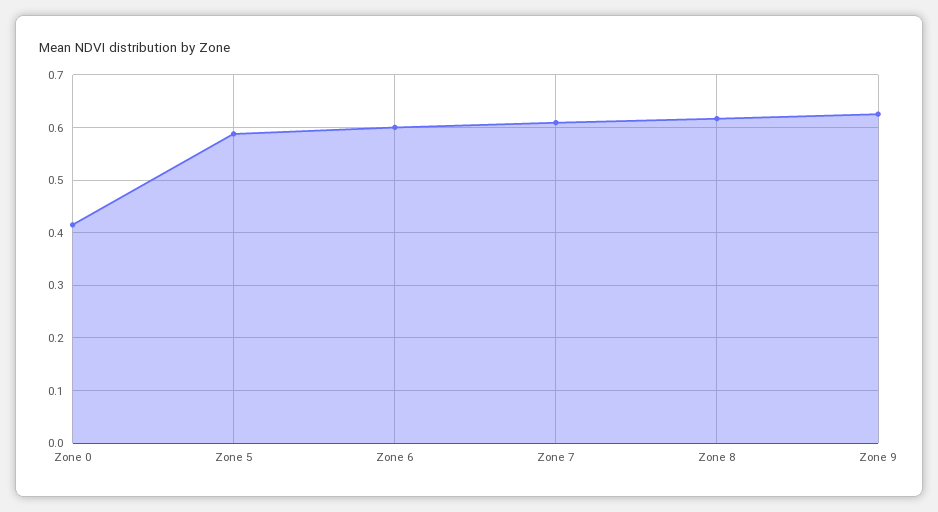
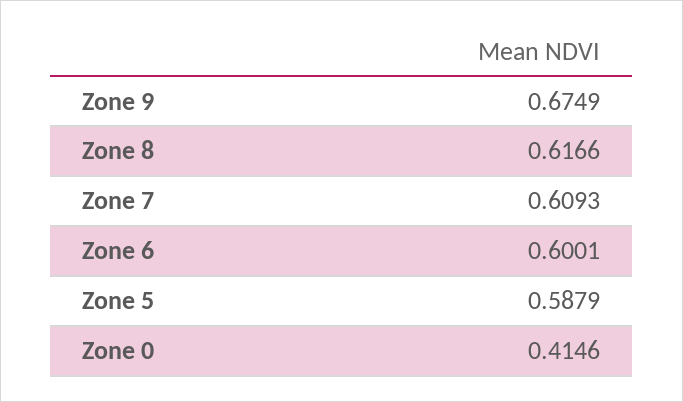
  {
    "Zone 0": 0.4146,
    "Zone 5": 0.5879,
    "Zone 6": 0.6001,
    "Zone 7": 0.6093,
    "Zone 8": 0.6166,
-   "Zone 9": 0.62
+   "Zone 9": 0.6749
  }

